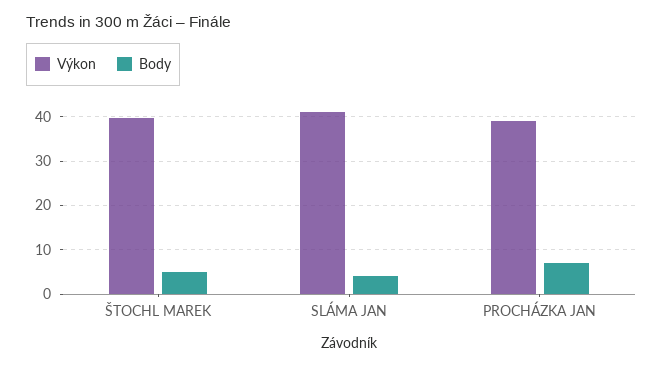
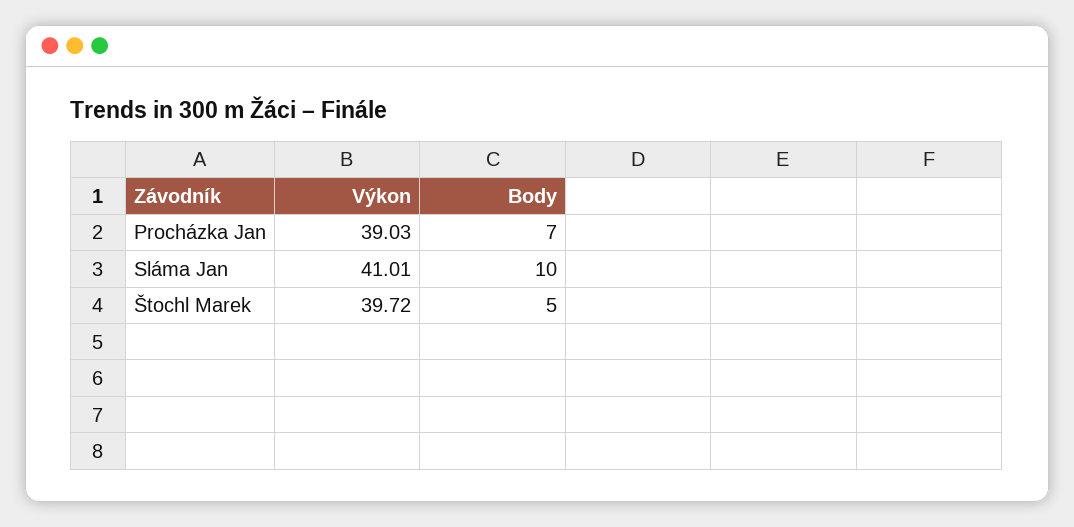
  {
    "Výkon": {
      "ŠTOCHL MAREK": 39.72,
      "SLÁMA JAN": 41.01,
      "PROCHÁZKA JAN": 39.03
    },
    "Body": {
      "ŠTOCHL MAREK": 5,
-     "SLÁMA JAN": 4,
+     "SLÁMA JAN": 10,
      "PROCHÁZKA JAN": 7
    }
  }

